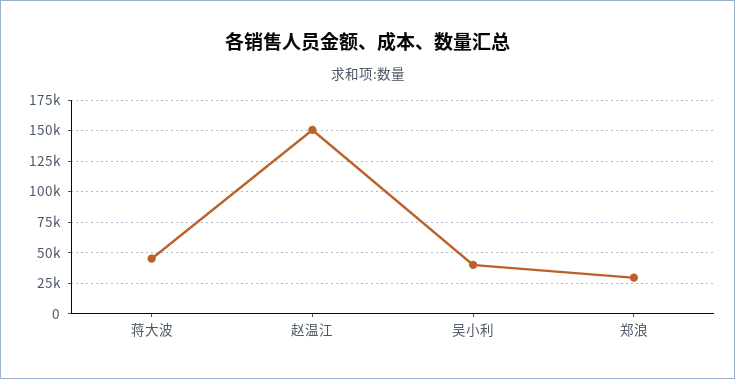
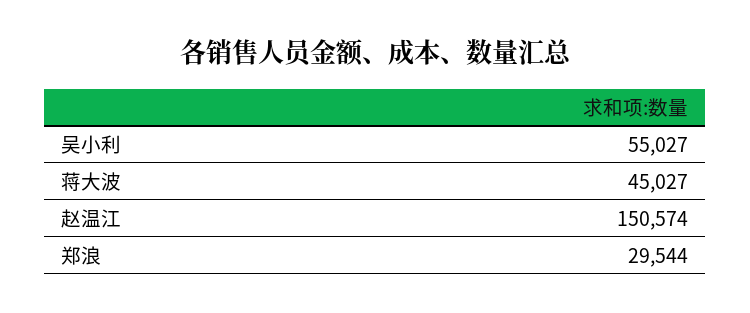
  {
    "蒋大波": 45027,
    "赵温江": 150574,
-   "吴小利": 40000,
+   "吴小利": 55027,
    "郑浪": 29544
  }

